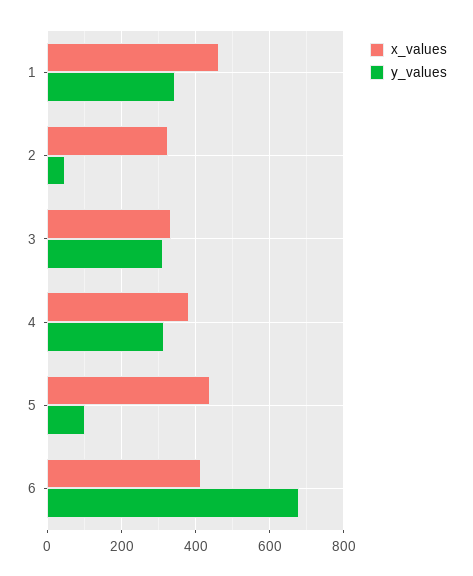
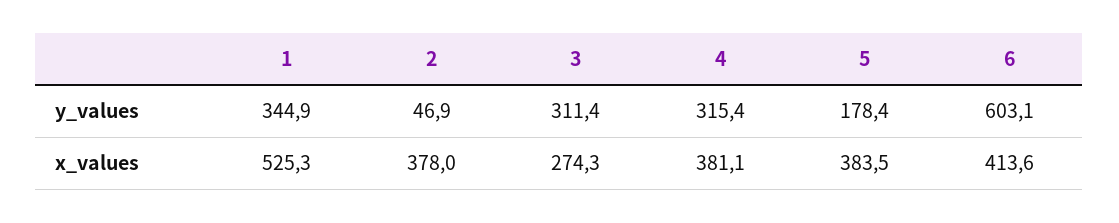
  {
    "x_values": {
-     "1": 460,
+     "1": 525.3,
-     "2": 320,
+     "2": 378,
-     "3": 340,
+     "3": 274.3,
      "4": 381.1,
-     "5": 440,
+     "5": 383.5,
      "6": 413.6
    },
    "y_values": {
      "1": 344.9,
      "2": 46.9,
      "3": 311.4,
      "4": 315.4,
-     "5": 100,
+     "5": 178.4,
-     "6": 680
+     "6": 603.1
    }
  }

